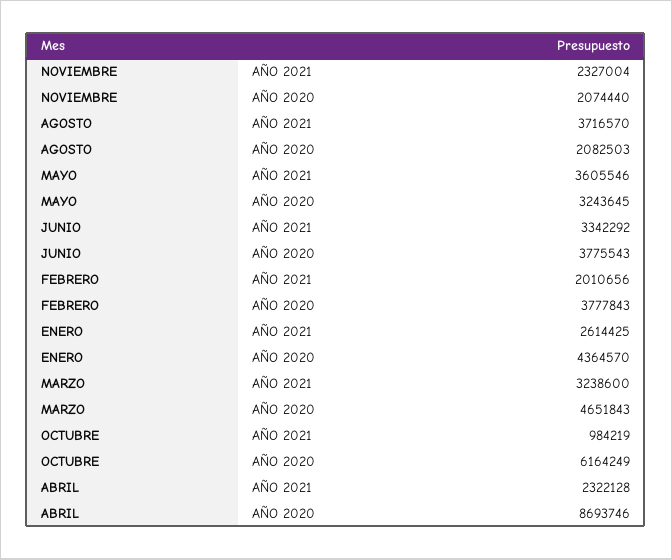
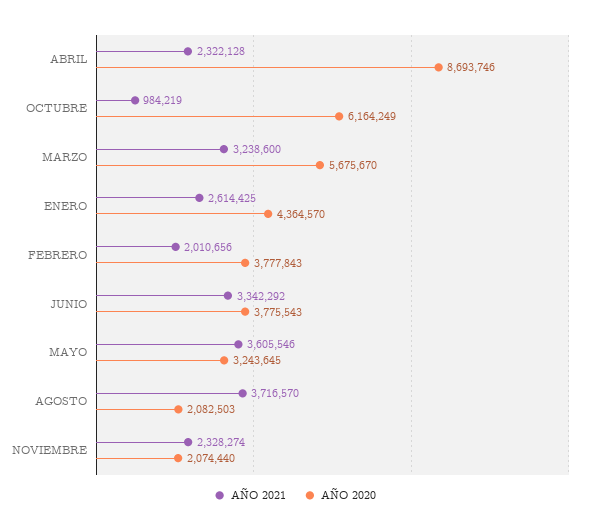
  {
    "AÑO 2021": {
-     "NOVIEMBRE": 2327004,
+     "NOVIEMBRE": 2328274,
      "AGOSTO": 3716570,
      "MAYO": 3605546,
      "JUNIO": 3342292,
      "FEBRERO": 2010656,
      "ENERO": 2614425,
      "MARZO": 3238600,
      "OCTUBRE": 984219,
      "ABRIL": 2322128
    },
    "AÑO 2020": {
      "NOVIEMBRE": 2074440,
      "AGOSTO": 2082503,
      "MAYO": 3243645,
      "JUNIO": 3775543,
      "FEBRERO": 3777843,
      "ENERO": 4364570,
-     "MARZO": 4651843,
+     "MARZO": 5675670,
      "OCTUBRE": 6164249,
      "ABRIL": 8693746
    }
  }

